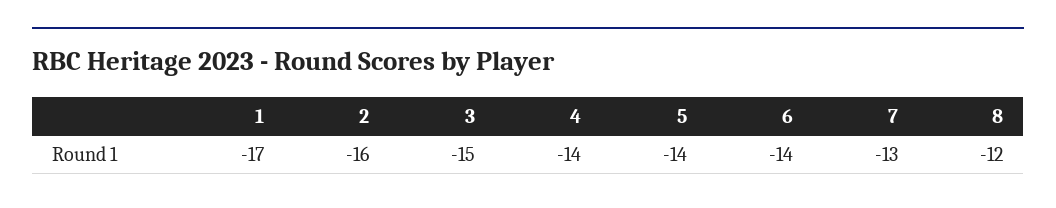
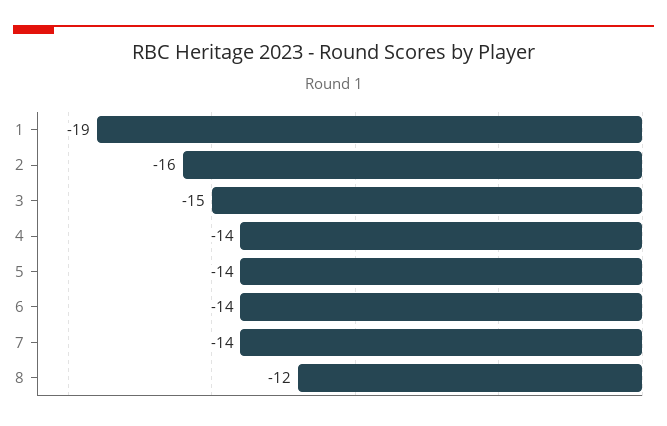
  {
-   "1": -17,
+   "1": -19,
    "2": -16,
    "3": -15,
    "4": -14,
    "5": -14,
    "6": -14,
-   "7": -13,
+   "7": -14,
    "8": -12
  }

